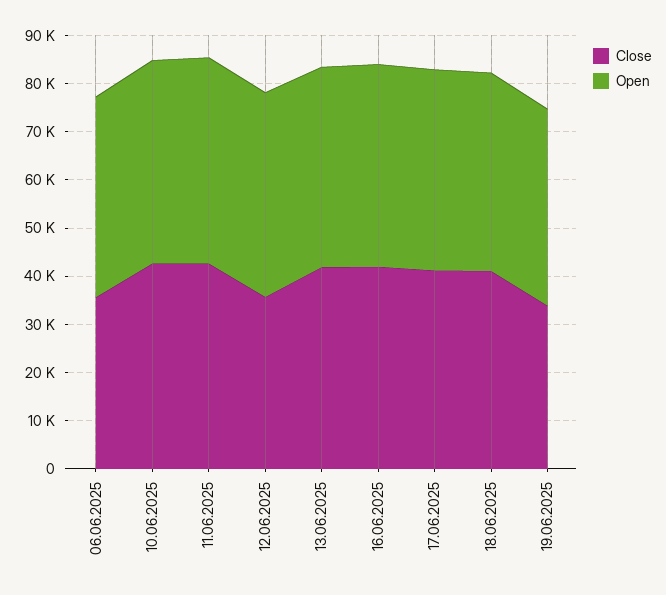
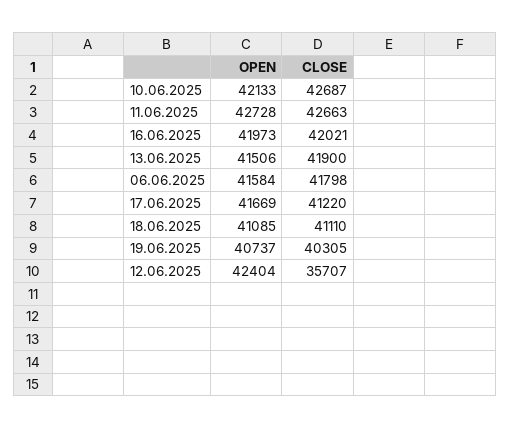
  {
    "Close": {
-     "06.06.2025": 36000,
+     "06.06.2025": 41798,
      "10.06.2025": 42687,
      "11.06.2025": 42663,
      "12.06.2025": 35707,
      "13.06.2025": 41900,
      "16.06.2025": 42021,
      "17.06.2025": 41220,
      "18.06.2025": 41110,
-     "19.06.2025": 34000
+     "19.06.2025": 40305
    },
    "Open": {
      "06.06.2025": 41584,
      "10.06.2025": 42133,
      "11.06.2025": 42728,
      "12.06.2025": 42404,
      "13.06.2025": 41506,
      "16.06.2025": 41973,
      "17.06.2025": 41669,
      "18.06.2025": 41085,
      "19.06.2025": 40737
    }
  }

